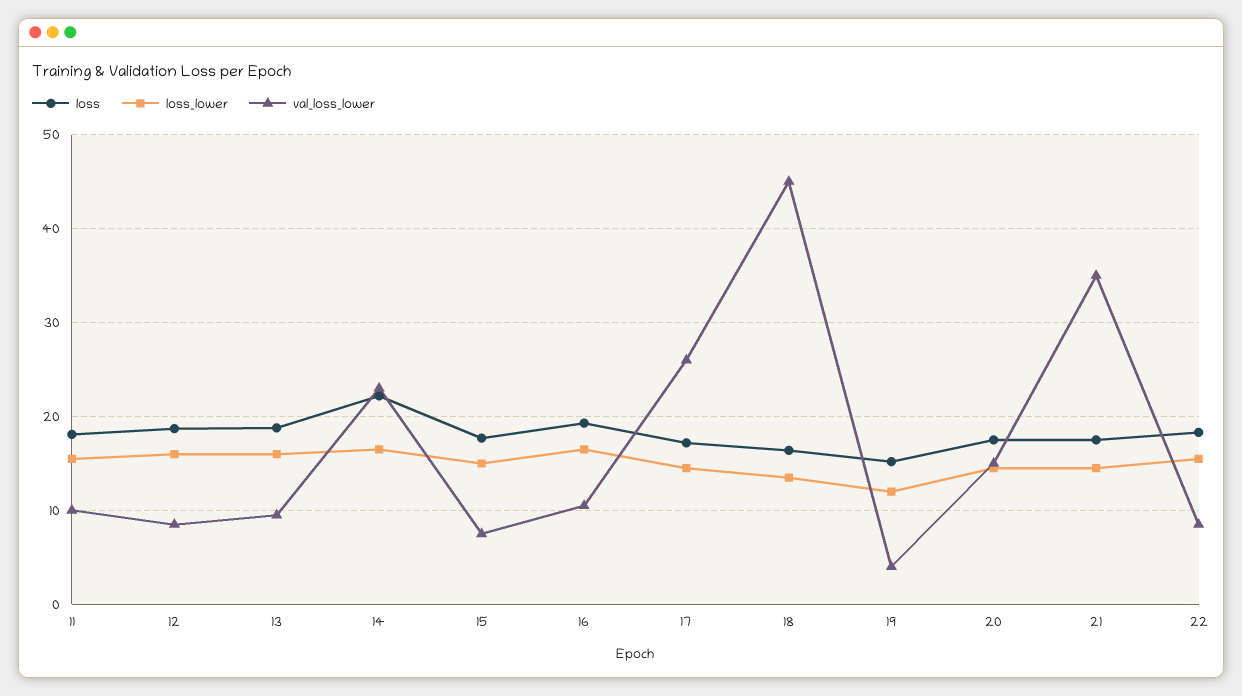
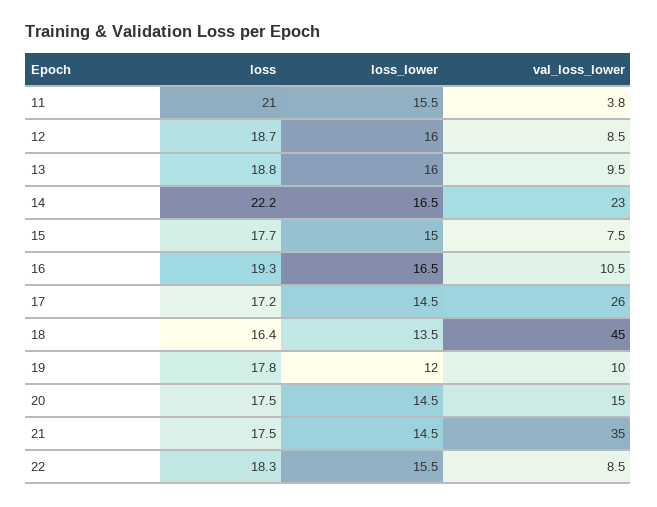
  {
    "loss": {
-     "11": 18,
+     "11": 21,
      "12": 18.7,
      "13": 18.8,
      "14": 22.2,
      "15": 17.7,
      "16": 19.3,
      "17": 17.2,
      "18": 16.4,
-     "19": 15,
+     "19": 17.8,
      "20": 17.5,
      "21": 17.5,
      "22": 18.3
    },
    "loss_lower": {
      "11": 15.5,
      "12": 16,
      "13": 16,
      "14": 16.5,
      "15": 15,
      "16": 16.5,
      "17": 14.5,
      "18": 13.5,
      "19": 12,
      "20": 14.5,
      "21": 14.5,
      "22": 15.5
    },
    "val_loss_lower": {
-     "11": 10,
+     "11": 3.8,
      "12": 8.5,
      "13": 9.5,
      "14": 23,
      "15": 7.5,
      "16": 10.5,
      "17": 26,
      "18": 45,
-     "19": 4,
+     "19": 10,
      "20": 15,
      "21": 35,
      "22": 8.5
    }
  }

